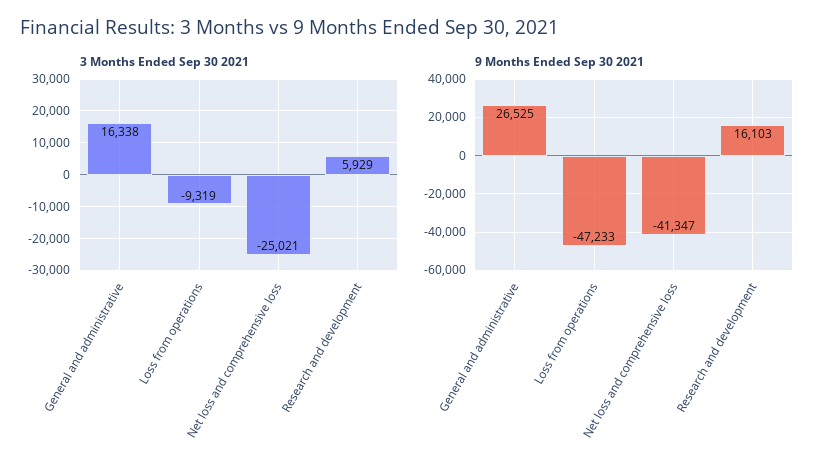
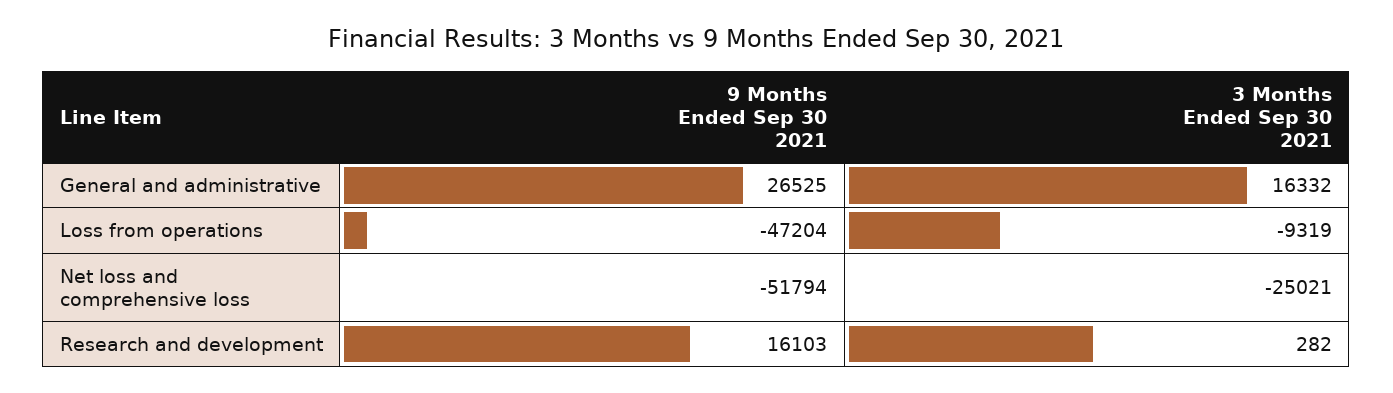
  {
    "3 Months Ended Sep 30 2021": {
-     "General and administrative": 16338,
+     "General and administrative": 16332,
      "Loss from operations": -9319,
      "Net loss and comprehensive loss": -25021,
-     "Research and development": 5929
+     "Research and development": 282
    },
    "9 Months Ended Sep 30 2021": {
      "General and administrative": 26525,
-     "Loss from operations": -47233,
+     "Loss from operations": -47204,
-     "Net loss and comprehensive loss": -41347,
+     "Net loss and comprehensive loss": -51794,
      "Research and development": 16103
    }
  }

